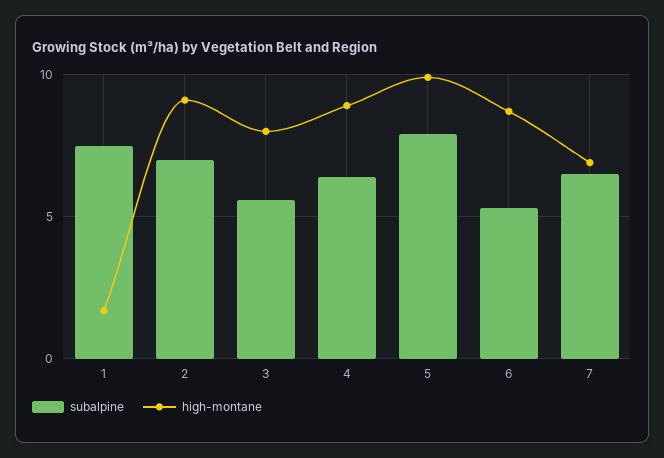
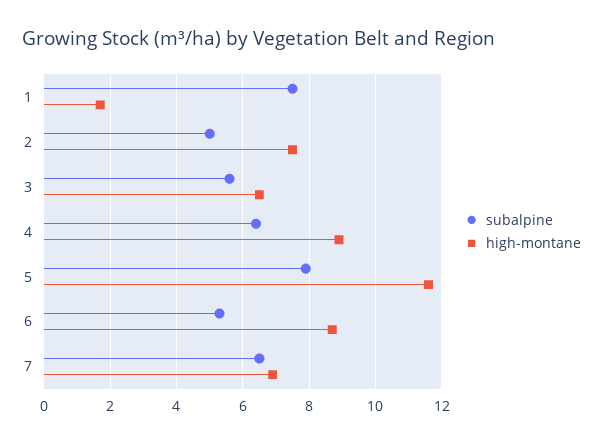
  {
    "subalpine": {
      "1": 7.5,
-     "2": 7,
+     "2": 5,
      "3": 5.5,
      "4": 6.5,
      "5": 8,
      "6": 5.5,
      "7": 6.5
    },
    "high-montane": {
      "1": 1.5,
-     "2": 9,
+     "2": 7.5,
-     "3": 8,
+     "3": 6.5,
      "4": 9,
-     "5": 10,
+     "5": 11.5,
      "6": 8.5,
      "7": 7
    }
  }

